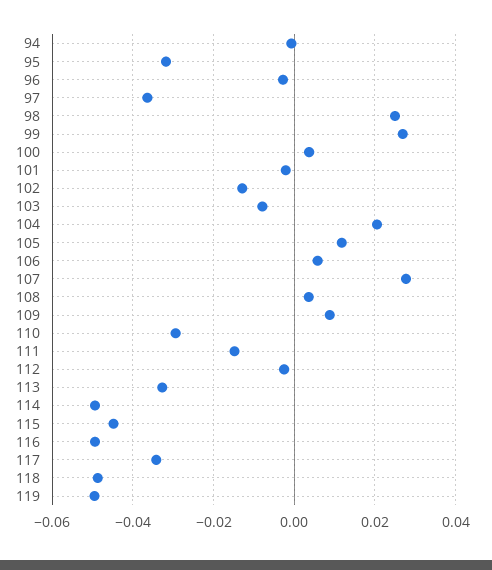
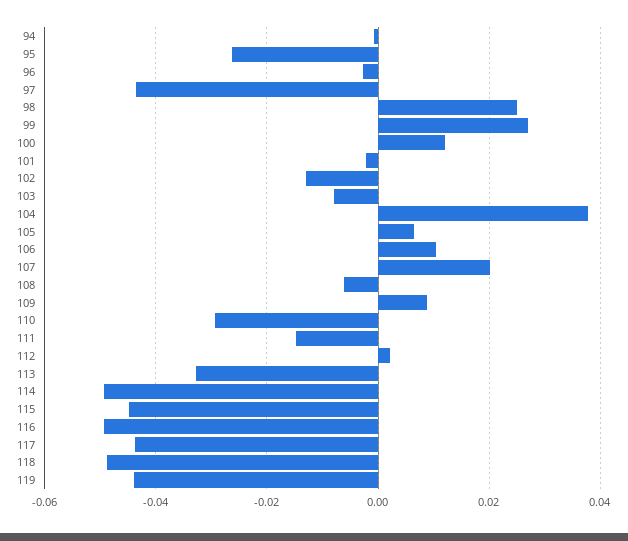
  {
    "94": 0,
-   "95": -0.032,
+   "95": -0.026,
    "96": -0.002,
-   "97": -0.036,
+   "97": -0.044,
    "98": 0.026,
    "99": 0.026,
-   "100": 0.004,
+   "100": 0.012,
    "101": -0.002,
    "102": -0.012,
    "103": -0.008,
-   "104": 0.02,
+   "104": 0.038,
-   "105": 0.012,
+   "105": 0.006,
-   "106": 0.006,
+   "106": 0.01,
-   "107": 0.028,
+   "107": 0.02,
-   "108": 0.004,
+   "108": -0.006,
    "109": 0.008,
    "110": -0.03,
    "111": -0.014,
-   "112": -0.002,
+   "112": 0.002,
    "113": -0.032,
    "114": -0.05,
    "115": -0.044,
    "116": -0.05,
-   "117": -0.034,
+   "117": -0.044,
    "118": -0.048,
-   "119": -0.05
+   "119": -0.044
  }

